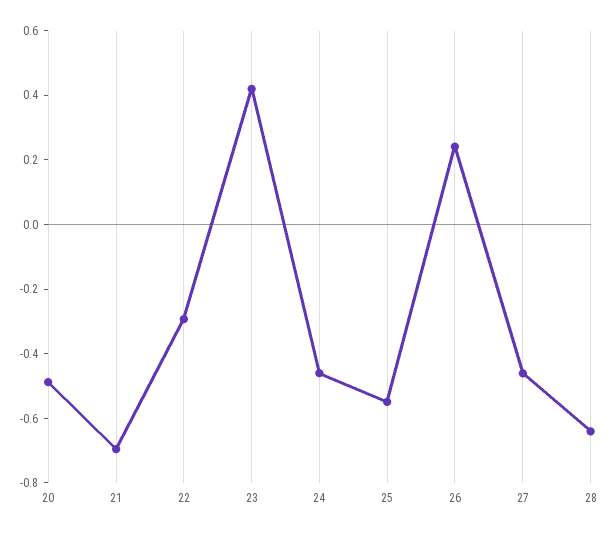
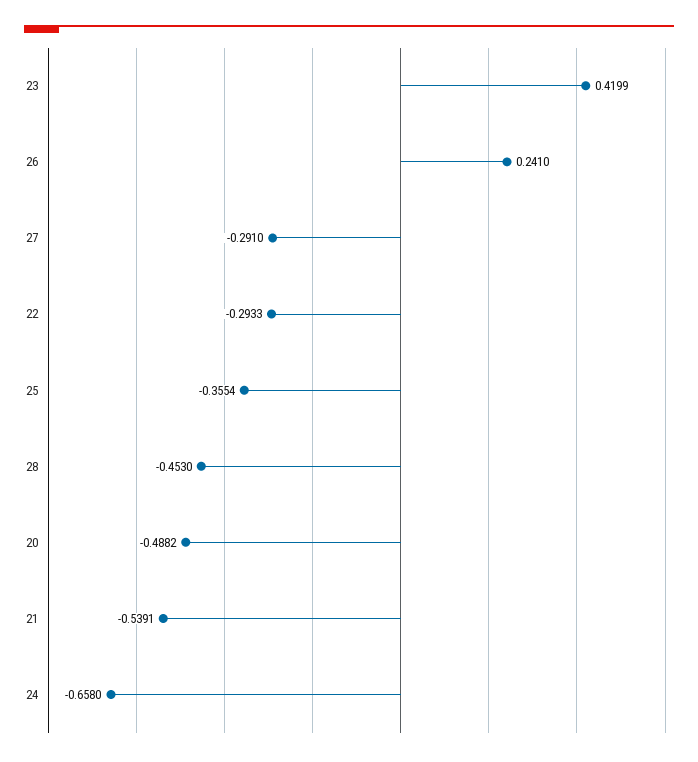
  {
    "20": -0.4882,
-   "21": -0.7,
+   "21": -0.5391,
    "22": -0.2933,
    "23": 0.4199,
-   "24": -0.45,
+   "24": -0.658,
-   "25": -0.55,
+   "25": -0.3554,
    "26": 0.241,
-   "27": -0.45,
+   "27": -0.291,
-   "28": -0.65
+   "28": -0.453
  }

